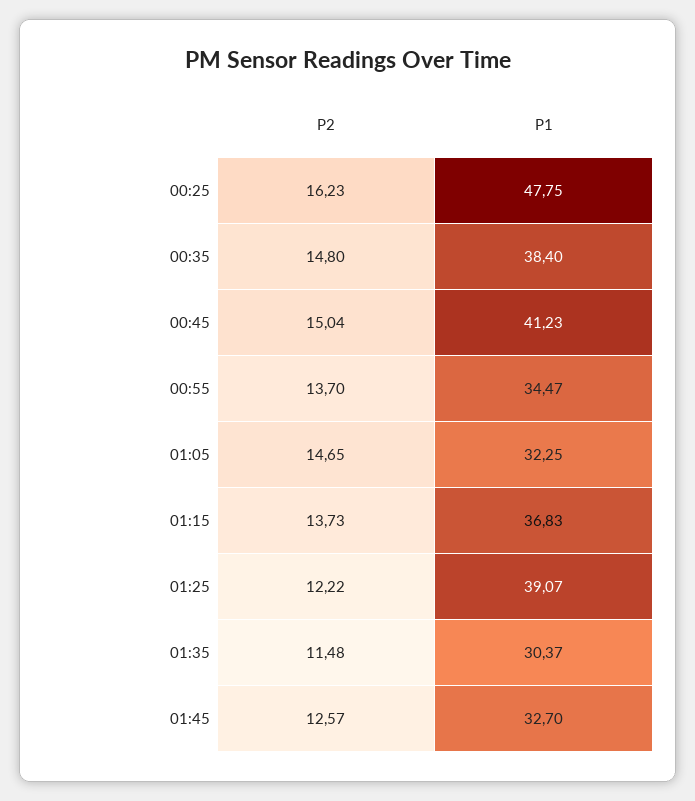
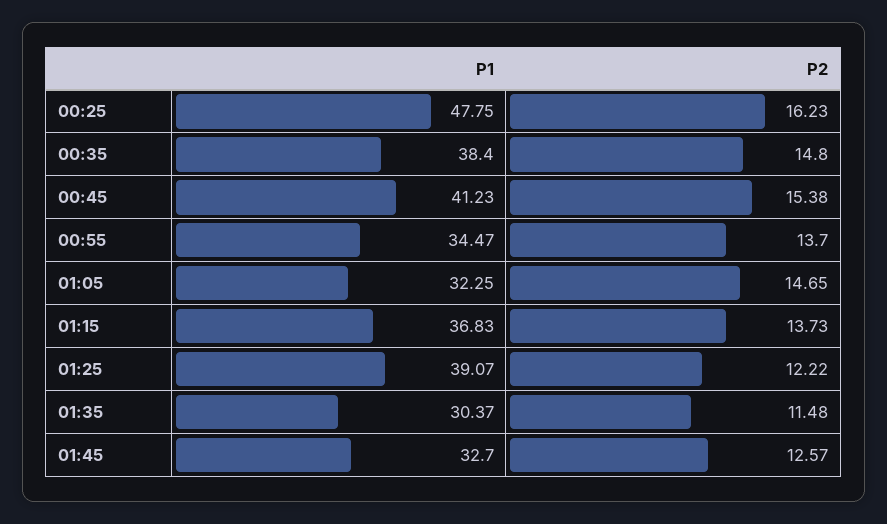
  {
    "P2": {
      "00:25": 16.23,
      "00:35": 14.8,
-     "00:45": 15.04,
+     "00:45": 15.38,
      "00:55": 13.7,
      "01:05": 14.65,
      "01:15": 13.73,
      "01:25": 12.22,
      "01:35": 11.48,
      "01:45": 12.57
    },
    "P1": {
      "00:25": 47.75,
      "00:35": 38.4,
      "00:45": 41.23,
      "00:55": 34.47,
      "01:05": 32.25,
      "01:15": 36.83,
      "01:25": 39.07,
      "01:35": 30.37,
      "01:45": 32.7
    }
  }

